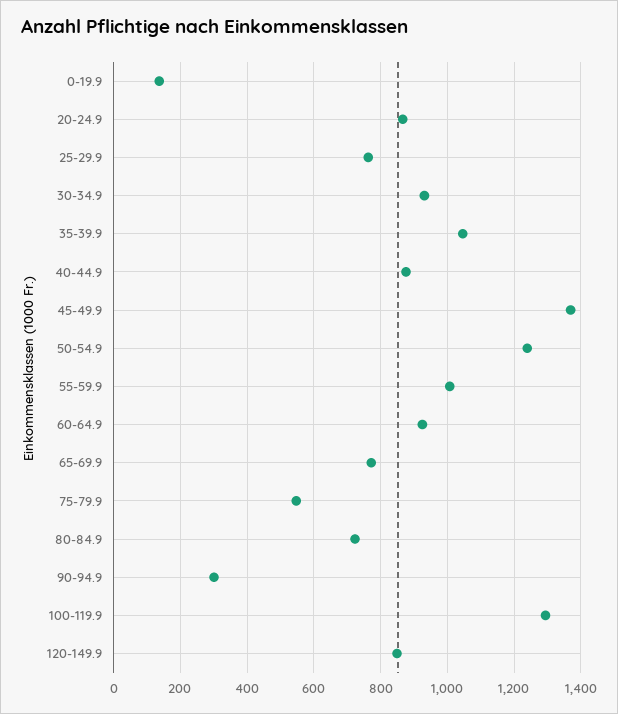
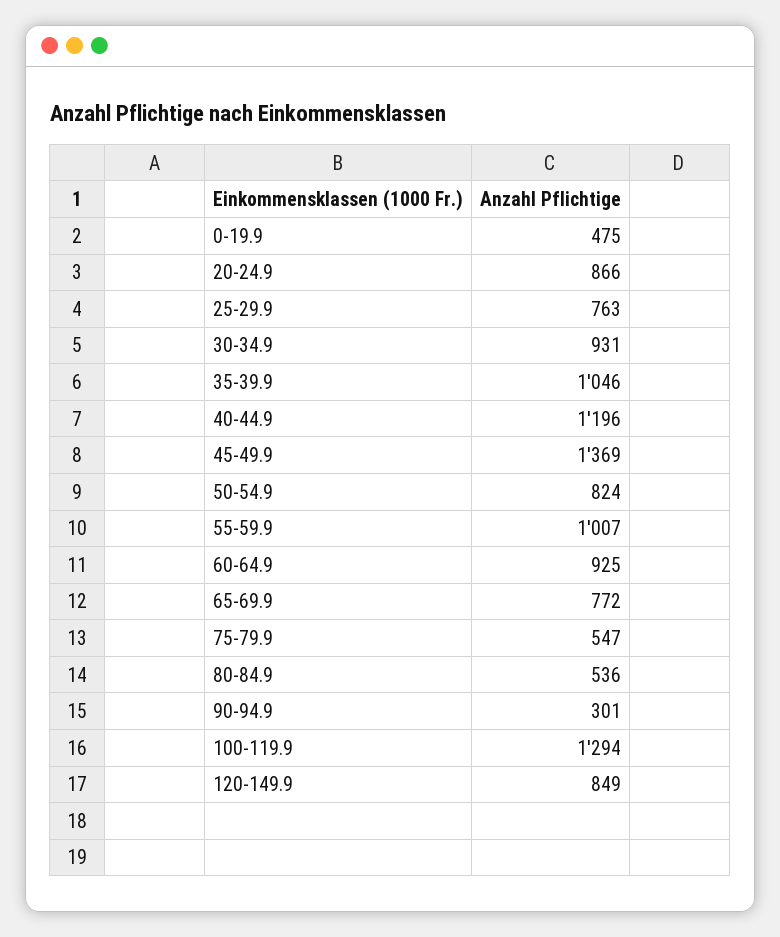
  {
-   "0-19.9": 140,
+   "0-19.9": 475,
    "20-24.9": 866,
    "25-29.9": 763,
    "30-34.9": 931,
    "35-39.9": 1046,
-   "40-44.9": 880,
+   "40-44.9": 1196,
    "45-49.9": 1369,
-   "50-54.9": 1240,
+   "50-54.9": 824,
    "55-59.9": 1007,
    "60-64.9": 925,
    "65-69.9": 772,
    "75-79.9": 547,
-   "80-84.9": 720,
+   "80-84.9": 536,
    "90-94.9": 301,
    "100-119.9": 1294,
    "120-149.9": 849
  }

